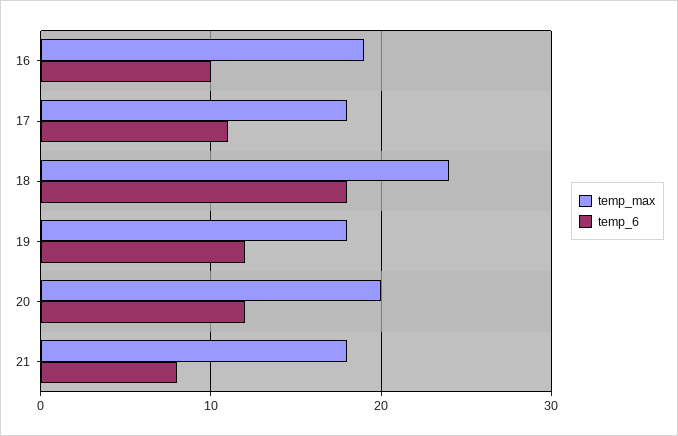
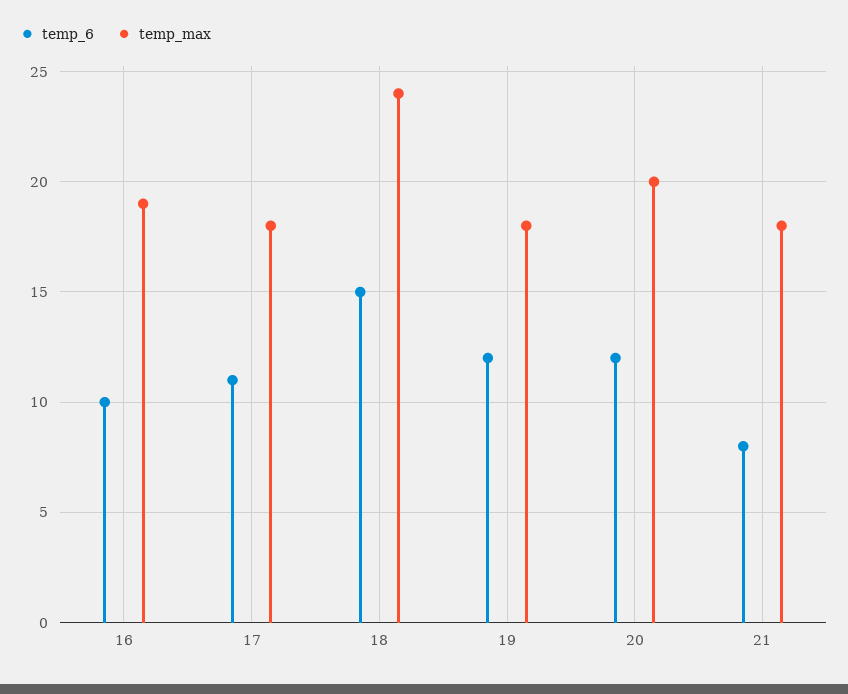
  {
    "temp_max": {
      "16": 19,
      "17": 18,
      "18": 24,
      "19": 18,
      "20": 20,
      "21": 18
    },
    "temp_6": {
      "16": 10,
      "17": 11,
-     "18": 18,
+     "18": 15,
      "19": 12,
      "20": 12,
      "21": 8
    }
  }

